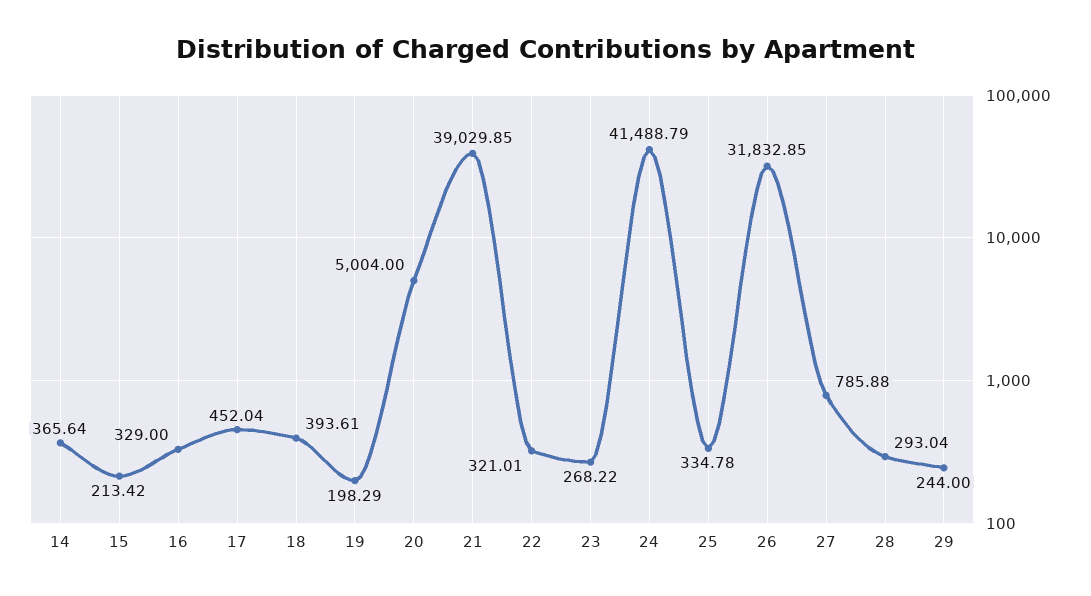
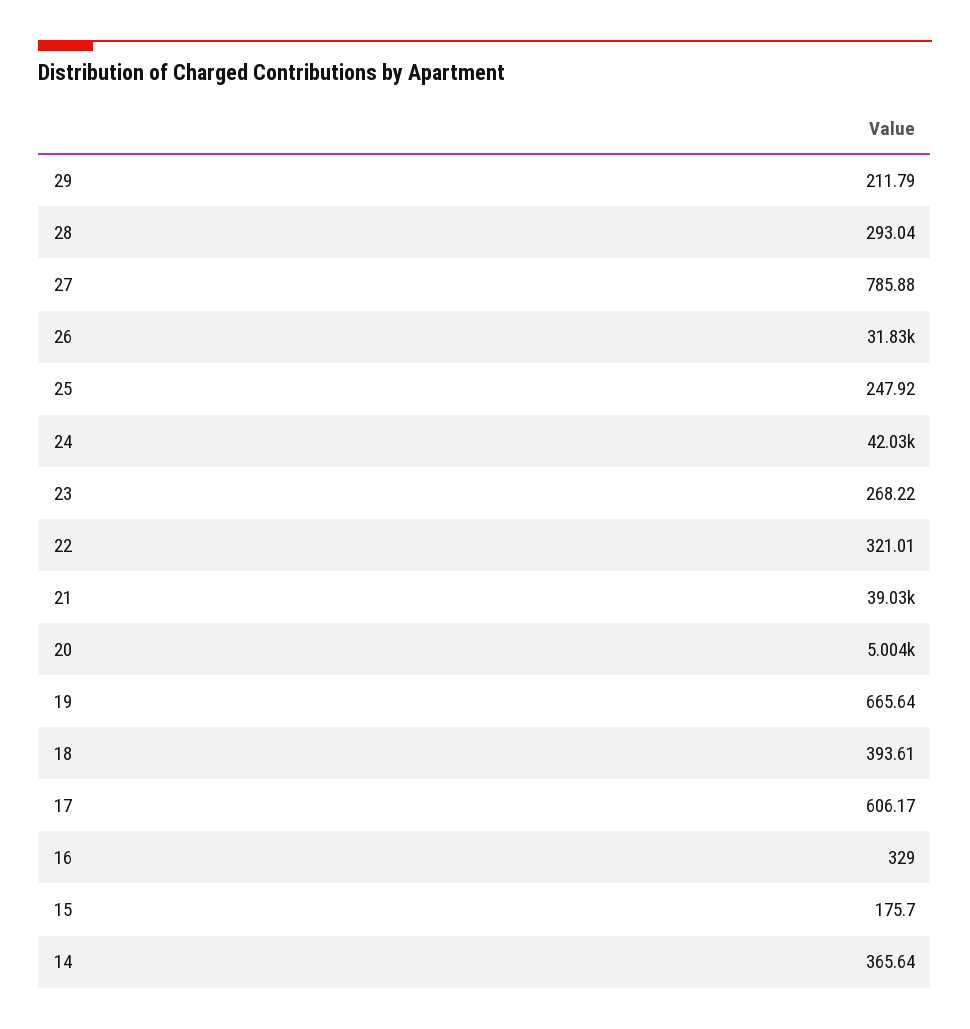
  {
    "14": 365.64,
-   "15": 213.42,
+   "15": 175.7,
    "16": 329,
-   "17": 452.04,
+   "17": 606.17,
    "18": 393.61,
-   "19": 198.29,
+   "19": 665.64,
    "20": 5004,
    "21": 39029.85,
    "22": 321.01,
    "23": 268.22,
-   "24": 41488.79,
+   "24": 42030,
-   "25": 334.78,
+   "25": 247.92,
    "26": 31832.85,
    "27": 785.88,
    "28": 293.04,
-   "29": 244
+   "29": 211.79
  }

